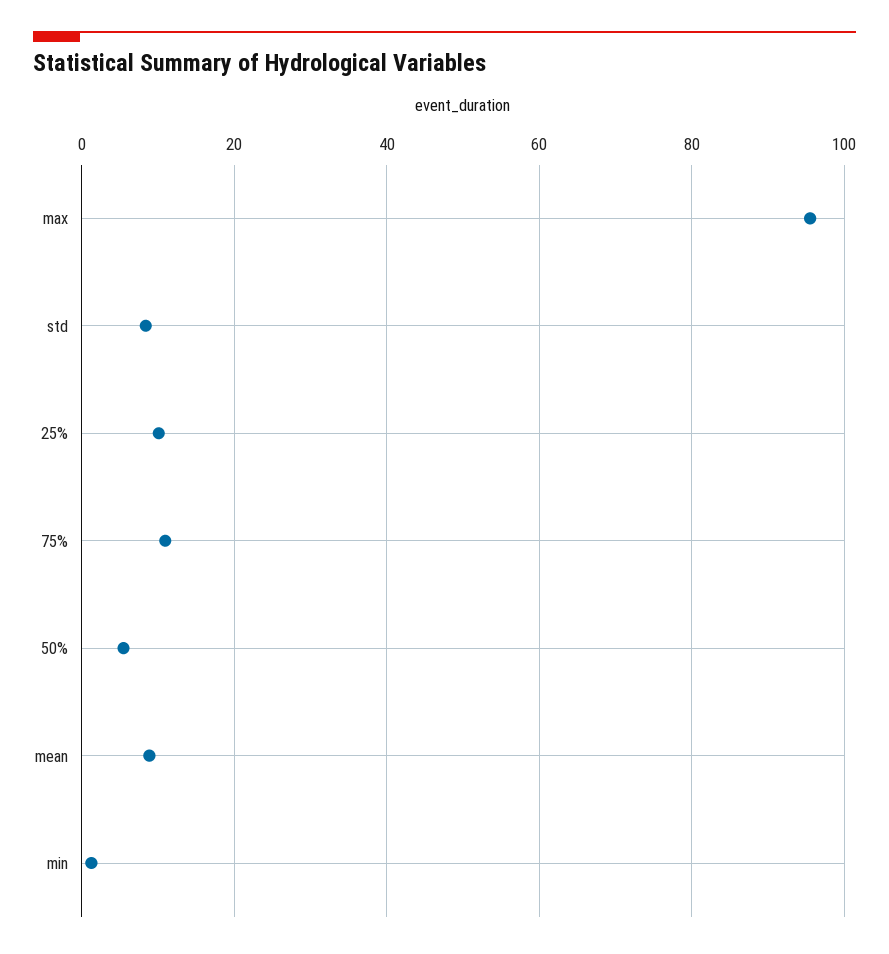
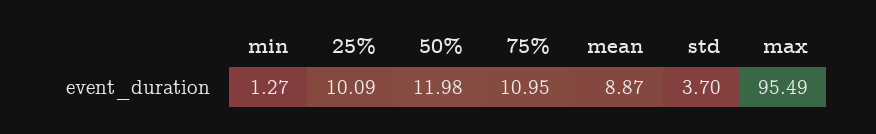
  {
    "max": 95.49,
-   "std": 8,
+   "std": 3.7,
    "25%": 10.09,
    "75%": 10.95,
-   "50%": 6,
+   "50%": 11.98,
    "mean": 8.87,
    "min": 1.27
  }

